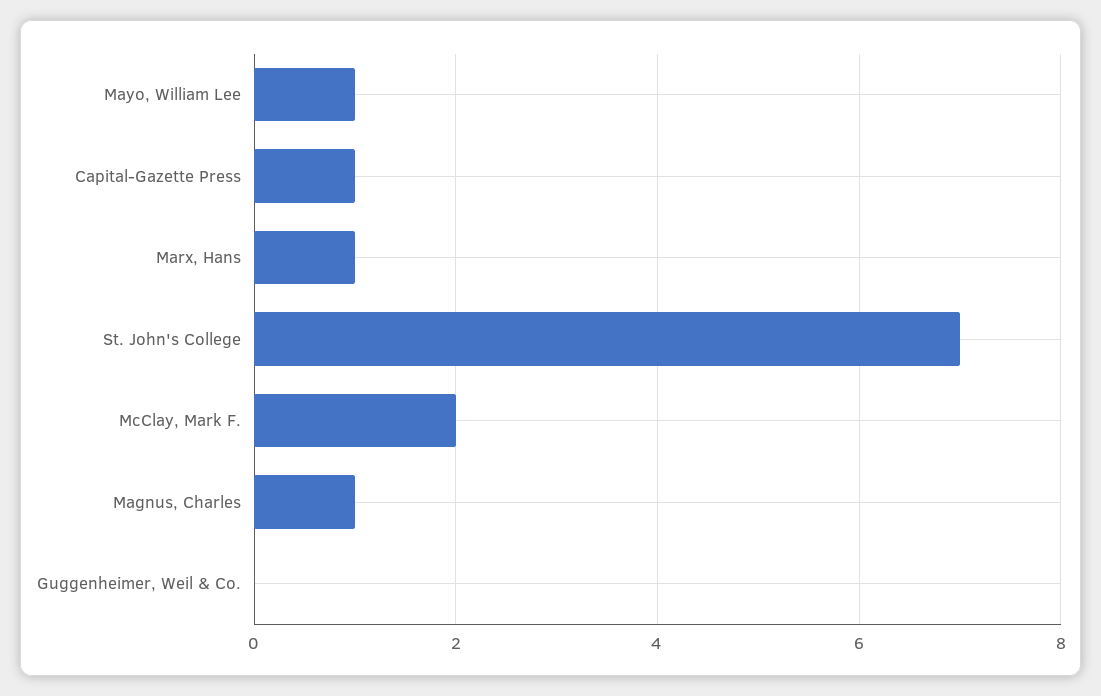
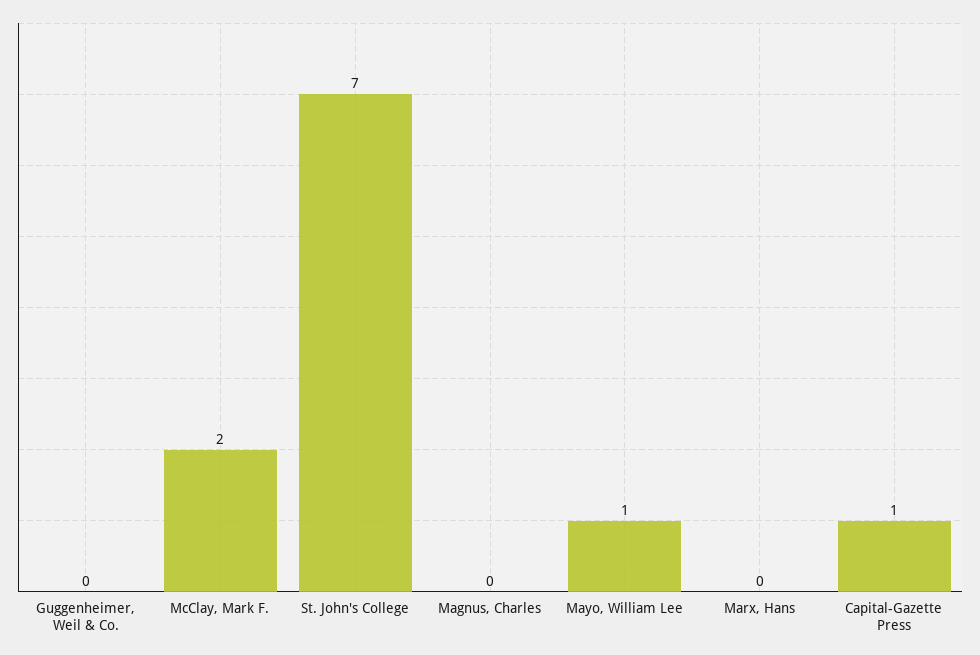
  {
    "Mayo, William Lee": 1,
    "Capital-Gazette Press": 1,
-   "Marx, Hans": 1,
+   "Marx, Hans": 0,
    "St. John's College": 7,
    "McClay, Mark F.": 2,
-   "Magnus, Charles": 1,
+   "Magnus, Charles": 0,
    "Guggenheimer, Weil & Co.": 0
  }

